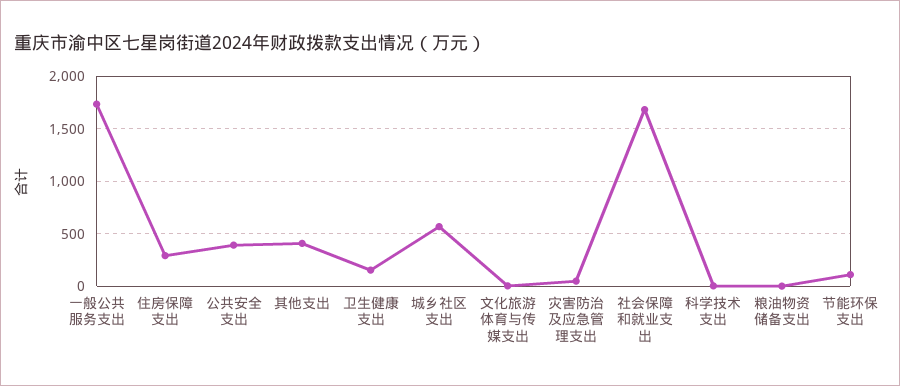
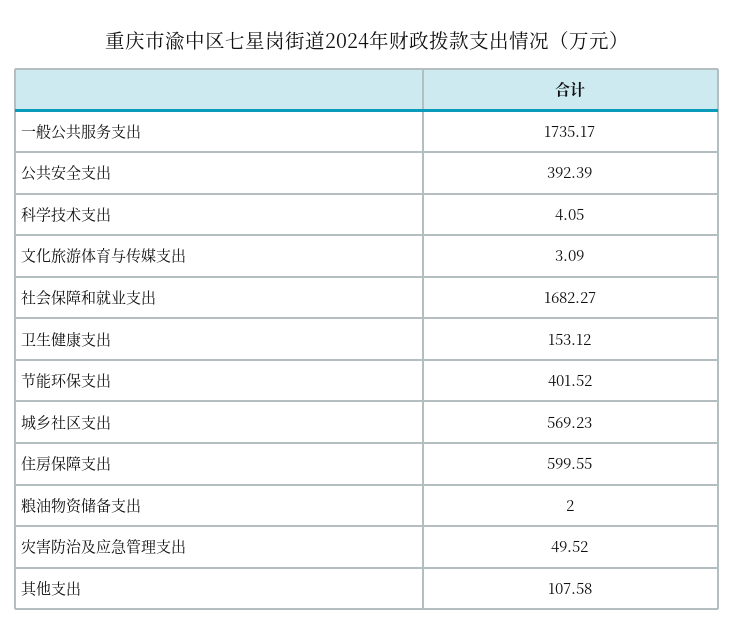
  {
    "一般公共服务支出": 1735.17,
-   "住房保障支出": 300,
+   "住房保障支出": 599.55,
    "公共安全支出": 392.39,
-   "其他支出": 400,
+   "其他支出": 107.58,
    "卫生健康支出": 153.12,
    "城乡社区支出": 569.23,
    "文化旅游体育与传媒支出": 3.09,
    "灾害防治及应急管理支出": 49.52,
    "社会保障和就业支出": 1682.27,
    "科学技术支出": 4.05,
    "粮油物资储备支出": 2,
-   "节能环保支出": 100
+   "节能环保支出": 401.52
  }

